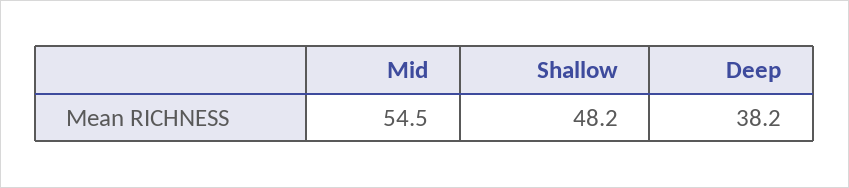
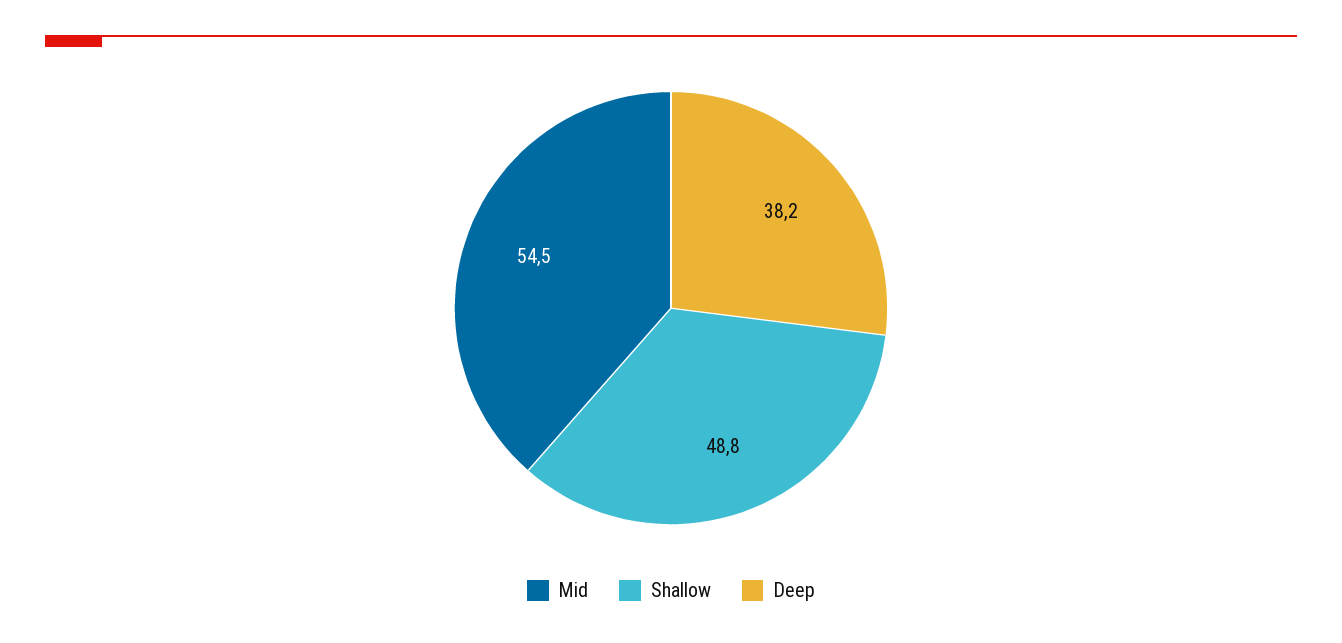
  {
    "Mid": 54.5,
-   "Shallow": 48.2,
+   "Shallow": 48.8,
    "Deep": 38.2
  }

